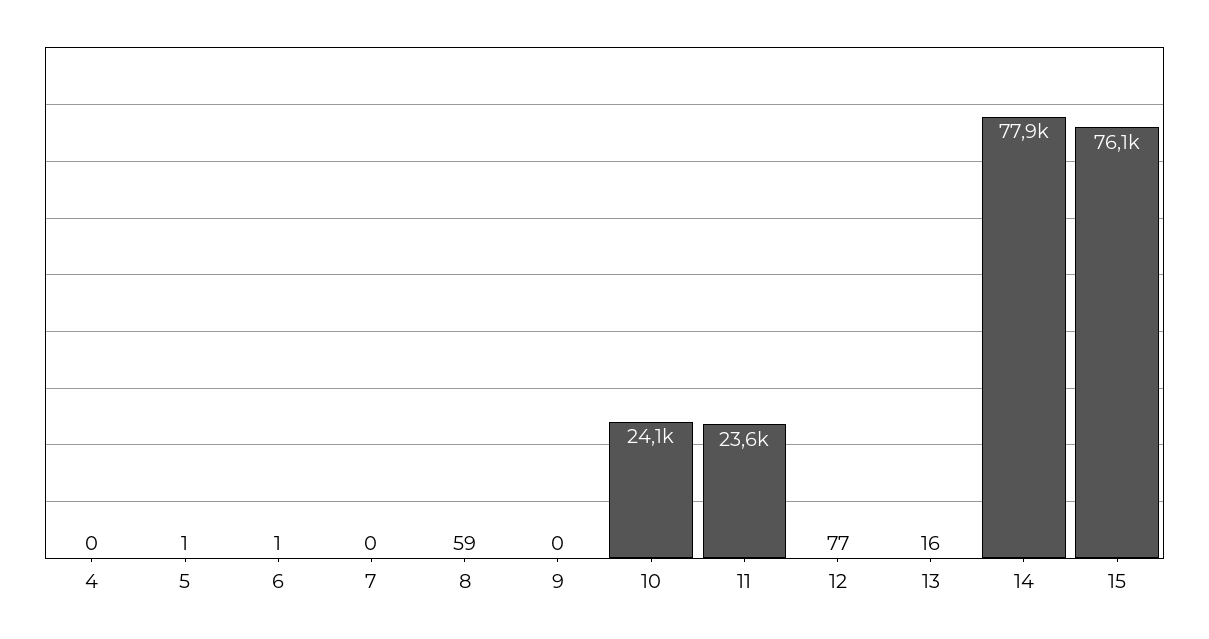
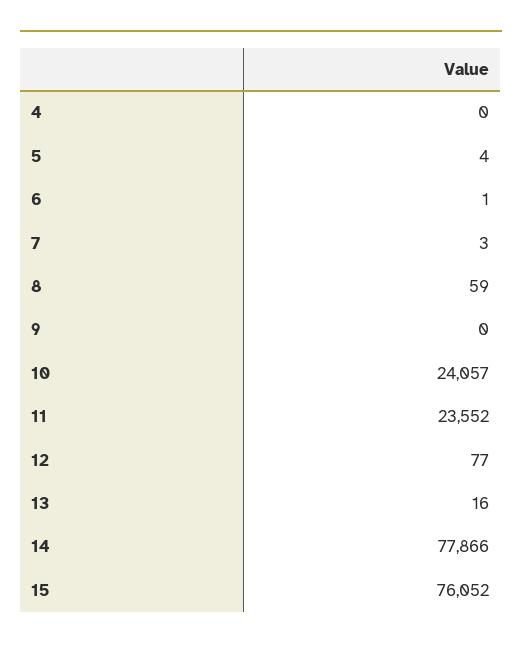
  {
    "4": 0,
-   "5": 1,
+   "5": 4,
    "6": 1,
-   "7": 0,
+   "7": 3,
    "8": 59,
    "9": 0,
    "10": 24057,
    "11": 23552,
    "12": 77,
    "13": 16,
    "14": 77866,
    "15": 76052
  }

